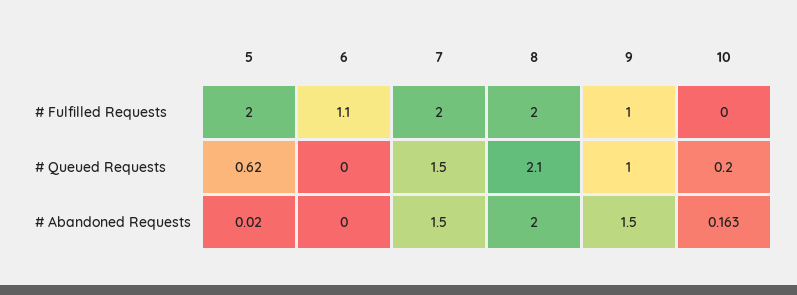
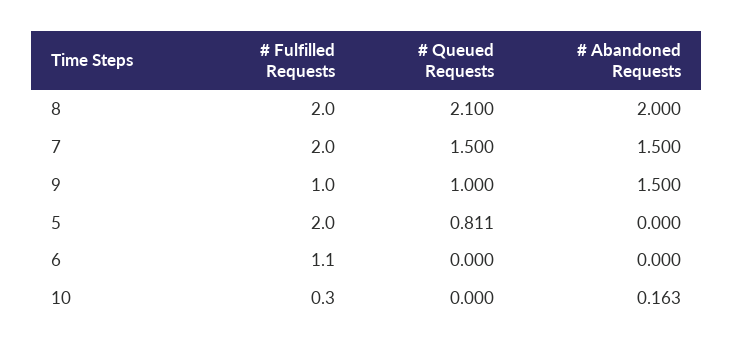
  {
    "5": {
      "# Fulfilled Requests": 2,
-     "# Queued Requests": 0.62,
+     "# Queued Requests": 0.811,
-     "# Abandoned Requests": 0.02
+     "# Abandoned Requests": 0
    },
    "6": {
      "# Fulfilled Requests": 1.1,
      "# Queued Requests": 0,
      "# Abandoned Requests": 0
    },
    "7": {
      "# Fulfilled Requests": 2,
      "# Queued Requests": 1.5,
      "# Abandoned Requests": 1.5
    },
    "8": {
      "# Fulfilled Requests": 2,
      "# Queued Requests": 2.1,
      "# Abandoned Requests": 2
    },
    "9": {
      "# Fulfilled Requests": 1,
      "# Queued Requests": 1,
      "# Abandoned Requests": 1.5
    },
    "10": {
-     "# Fulfilled Requests": 0,
+     "# Fulfilled Requests": 0.3,
-     "# Queued Requests": 0.2,
+     "# Queued Requests": 0,
      "# Abandoned Requests": 0.163
    }
  }

